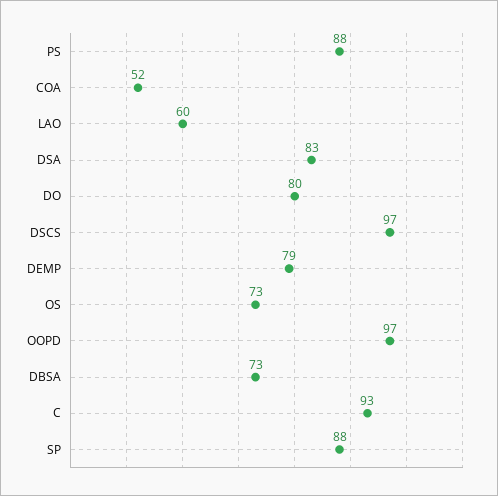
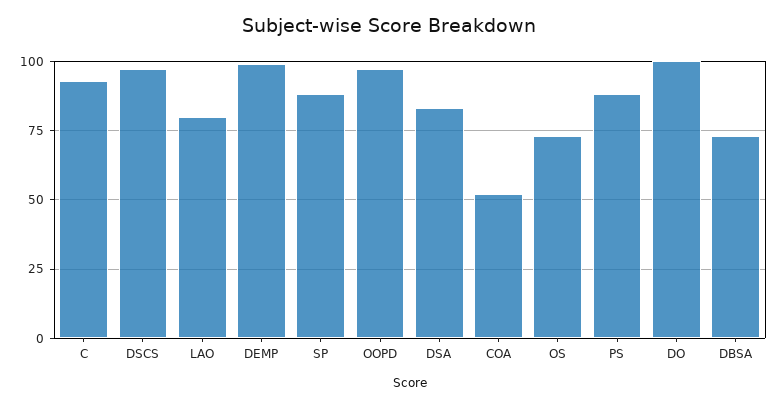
  {
    "PS": 88,
    "COA": 52,
-   "LAO": 60,
+   "LAO": 80,
    "DSA": 83,
-   "DO": 80,
+   "DO": 100,
    "DSCS": 97,
-   "DEMP": 79,
+   "DEMP": 100,
    "OS": 73,
    "OOPD": 97,
    "DBSA": 73,
    "C": 93,
    "SP": 88
  }

